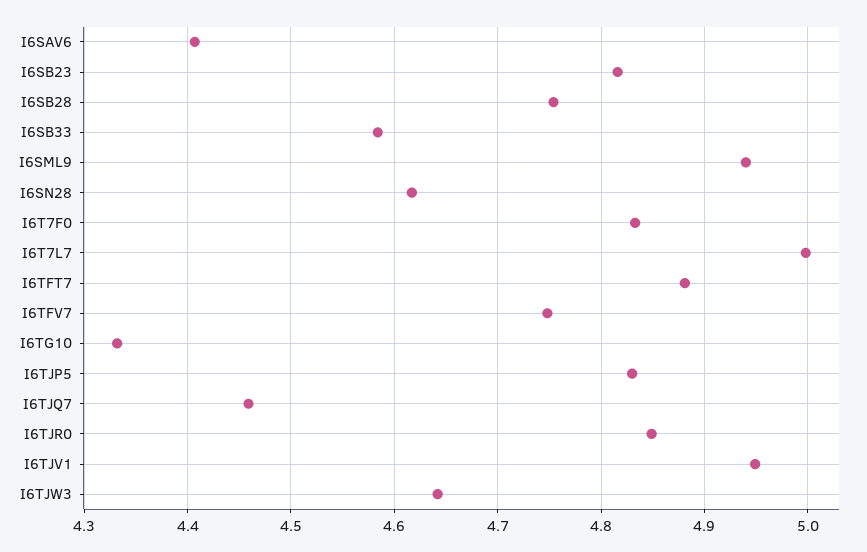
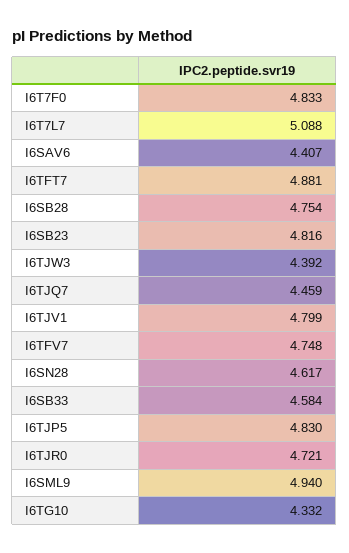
  {
    "I6SAV6": 4.407,
    "I6SB23": 4.816,
    "I6SB28": 4.754,
    "I6SB33": 4.584,
    "I6SML9": 4.94,
    "I6SN28": 4.617,
    "I6T7F0": 4.833,
-   "I6T7L7": 5,
+   "I6T7L7": 5.088,
    "I6TFT7": 4.881,
    "I6TFV7": 4.748,
    "I6TG10": 4.332,
    "I6TJP5": 4.83,
    "I6TJQ7": 4.459,
-   "I6TJR0": 4.85,
+   "I6TJR0": 4.721,
-   "I6TJV1": 4.95,
+   "I6TJV1": 4.799,
-   "I6TJW3": 4.64
+   "I6TJW3": 4.392
  }

